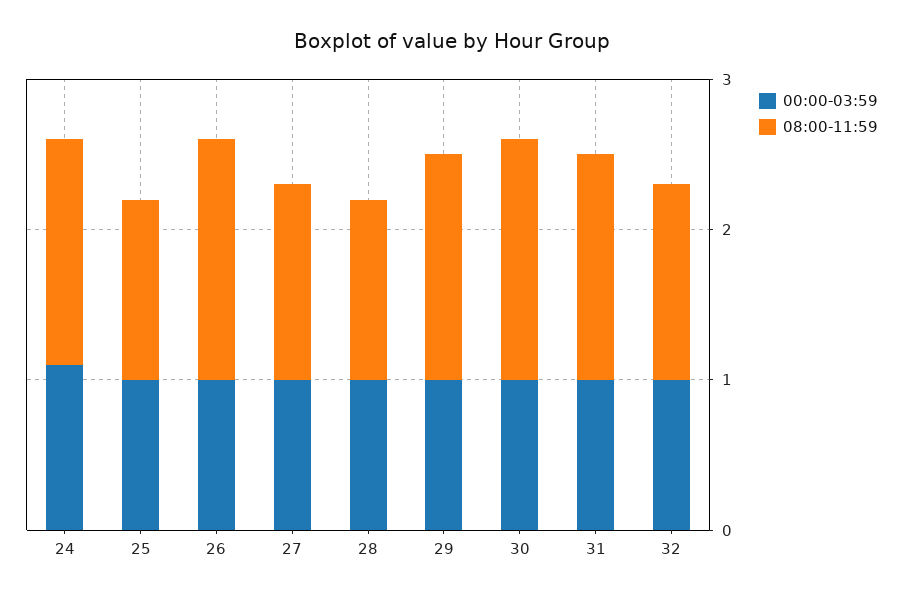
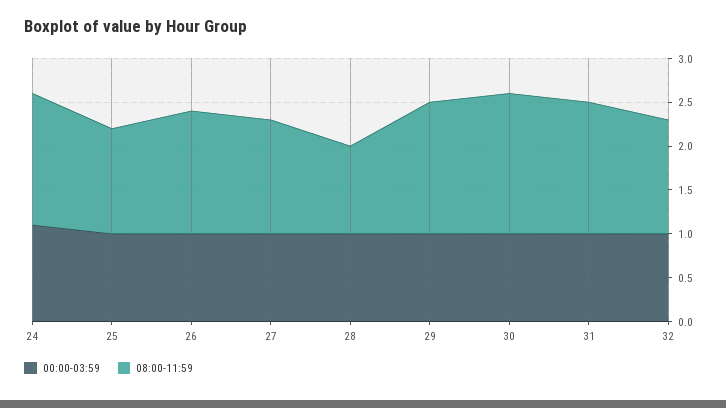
  {
    "00:00-03:59": {
      "24": 1.1,
      "25": 1,
      "26": 1,
      "27": 1,
      "28": 1,
      "29": 1,
      "30": 1,
      "31": 1,
      "32": 1
    },
    "08:00-11:59": {
      "24": 1.5,
      "25": 1.2,
-     "26": 1.6,
+     "26": 1.4,
      "27": 1.3,
-     "28": 1.2,
+     "28": 1,
      "29": 1.5,
      "30": 1.6,
      "31": 1.5,
      "32": 1.3
    }
  }

